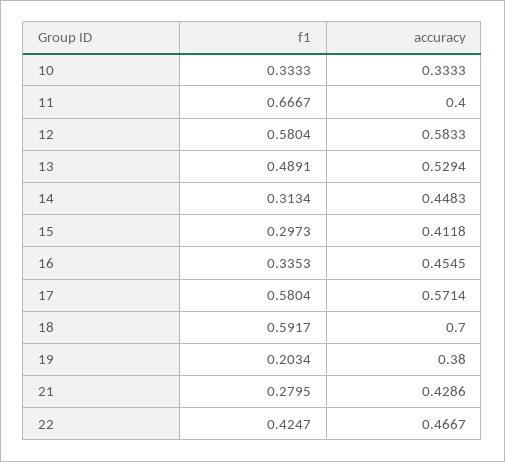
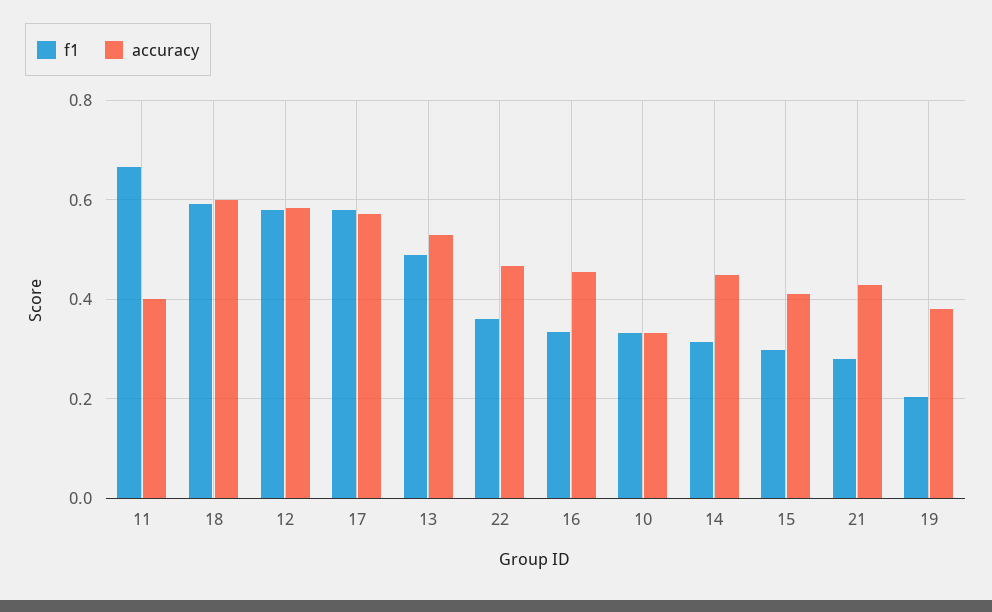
  {
    "f1": {
      "10": 0.3333,
      "11": 0.6667,
      "12": 0.5804,
      "13": 0.4891,
      "14": 0.3134,
      "15": 0.2973,
      "16": 0.3353,
      "17": 0.5804,
      "18": 0.5917,
      "19": 0.2034,
      "21": 0.2795,
-     "22": 0.4247
+     "22": 0.36
    },
    "accuracy": {
      "10": 0.3333,
      "11": 0.4,
      "12": 0.5833,
      "13": 0.5294,
      "14": 0.4483,
      "15": 0.4118,
      "16": 0.4545,
      "17": 0.5714,
-     "18": 0.7,
+     "18": 0.6,
      "19": 0.38,
      "21": 0.4286,
      "22": 0.4667
    }
  }

